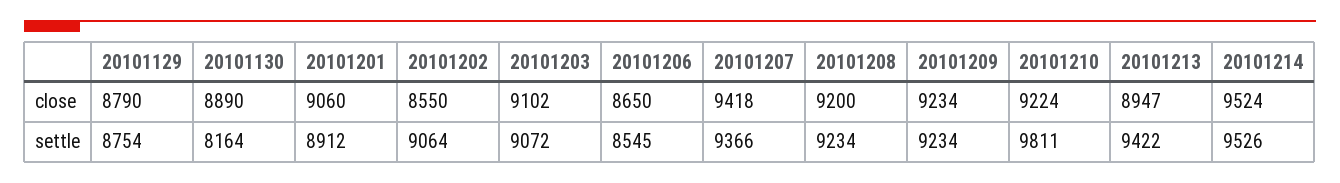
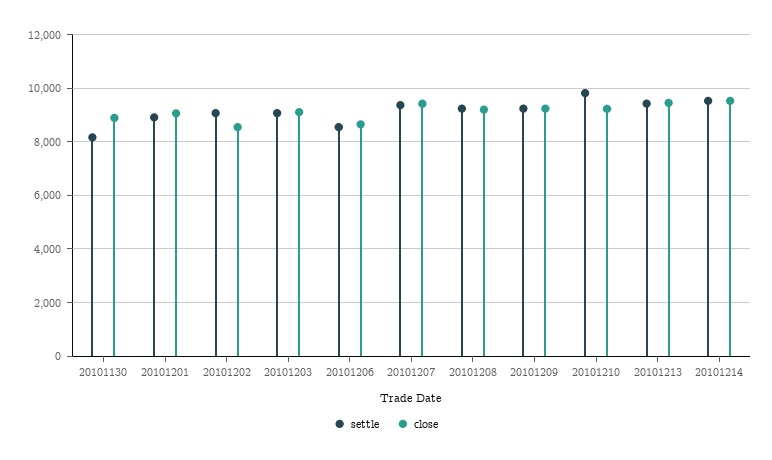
  {
    "close": {
-     "20101129": 8790,
      "20101130": 8890,
      "20101201": 9060,
      "20101202": 8550,
      "20101203": 9102,
      "20101206": 8650,
      "20101207": 9418,
      "20101208": 9200,
      "20101209": 9234,
      "20101210": 9224,
-     "20101213": 8947,
+     "20101213": 9500,
      "20101214": 9524
    },
    "settle": {
-     "20101129": 8754,
      "20101130": 8164,
      "20101201": 8912,
      "20101202": 9064,
      "20101203": 9072,
      "20101206": 8545,
      "20101207": 9366,
      "20101208": 9234,
      "20101209": 9234,
      "20101210": 9811,
      "20101213": 9422,
      "20101214": 9526
    }
  }

